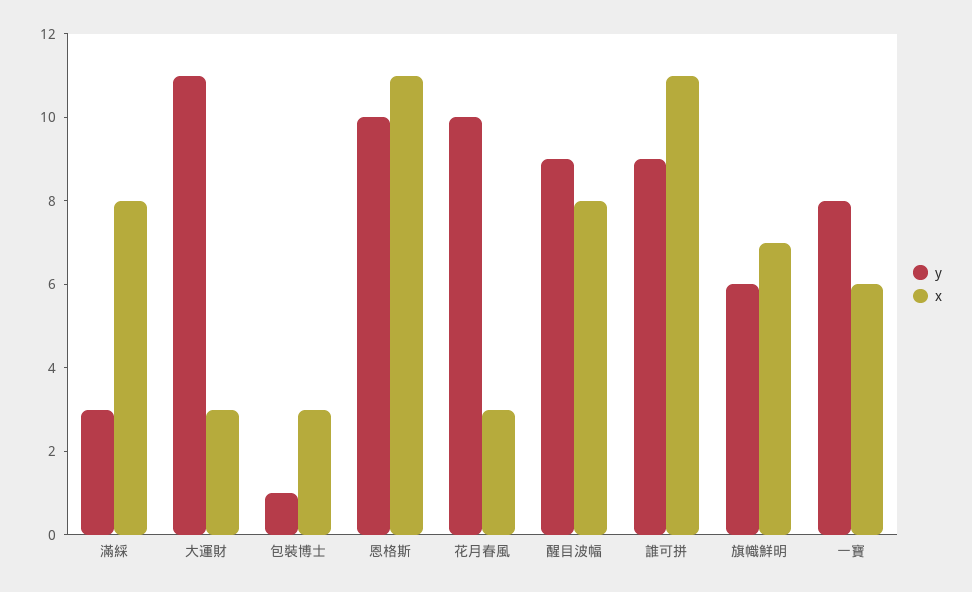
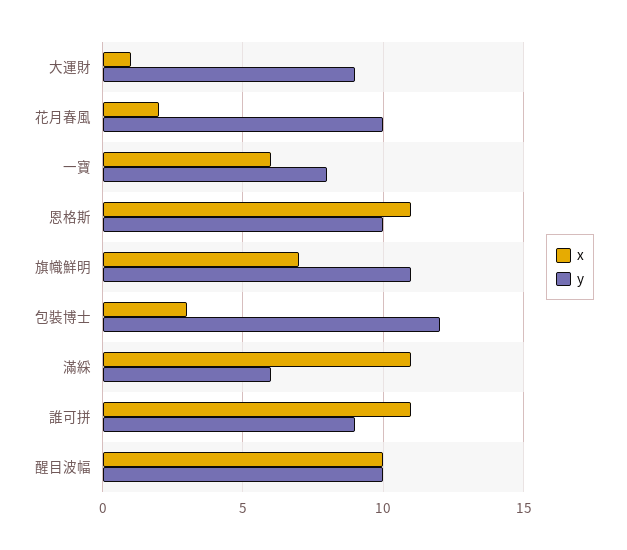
  {
    "y": {
-     "滿綵": 3,
+     "滿綵": 6,
-     "大運財": 11,
+     "大運財": 9,
-     "包裝博士": 1,
+     "包裝博士": 12,
      "恩格斯": 10,
      "花月春風": 10,
-     "醒目波幅": 9,
+     "醒目波幅": 10,
      "誰可拼": 9,
-     "旗幟鮮明": 6,
+     "旗幟鮮明": 11,
      "一寶": 8
    },
    "x": {
-     "滿綵": 8,
+     "滿綵": 11,
-     "大運財": 3,
+     "大運財": 1,
      "包裝博士": 3,
      "恩格斯": 11,
-     "花月春風": 3,
+     "花月春風": 2,
-     "醒目波幅": 8,
+     "醒目波幅": 10,
      "誰可拼": 11,
      "旗幟鮮明": 7,
      "一寶": 6
    }
  }

